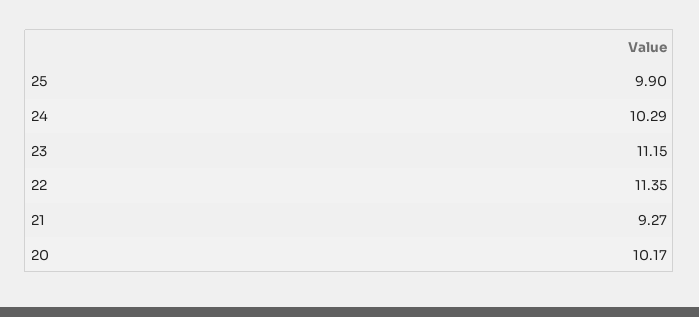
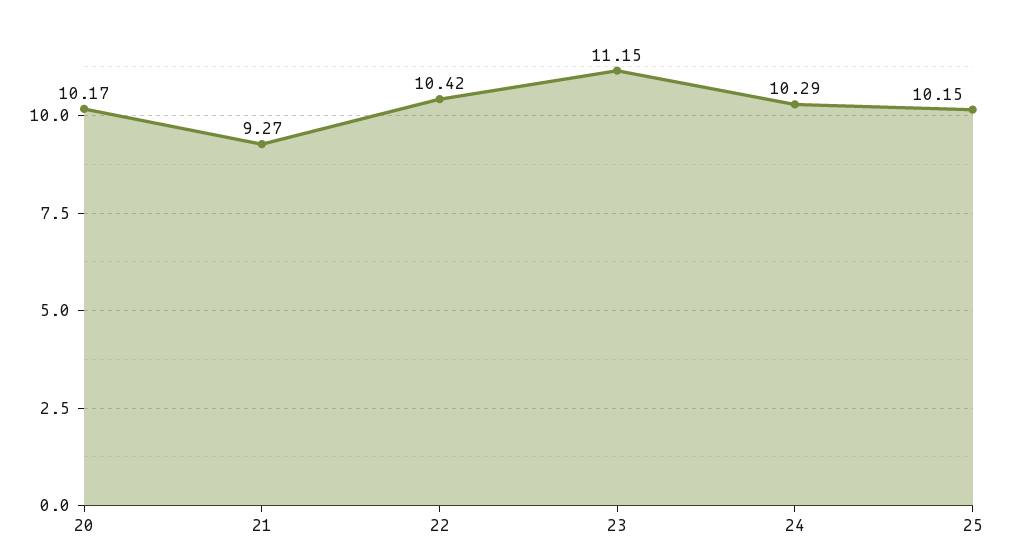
  {
-   "25": 9.9,
+   "25": 10.15,
    "24": 10.29,
    "23": 11.15,
-   "22": 11.35,
+   "22": 10.42,
    "21": 9.27,
    "20": 10.17
  }

